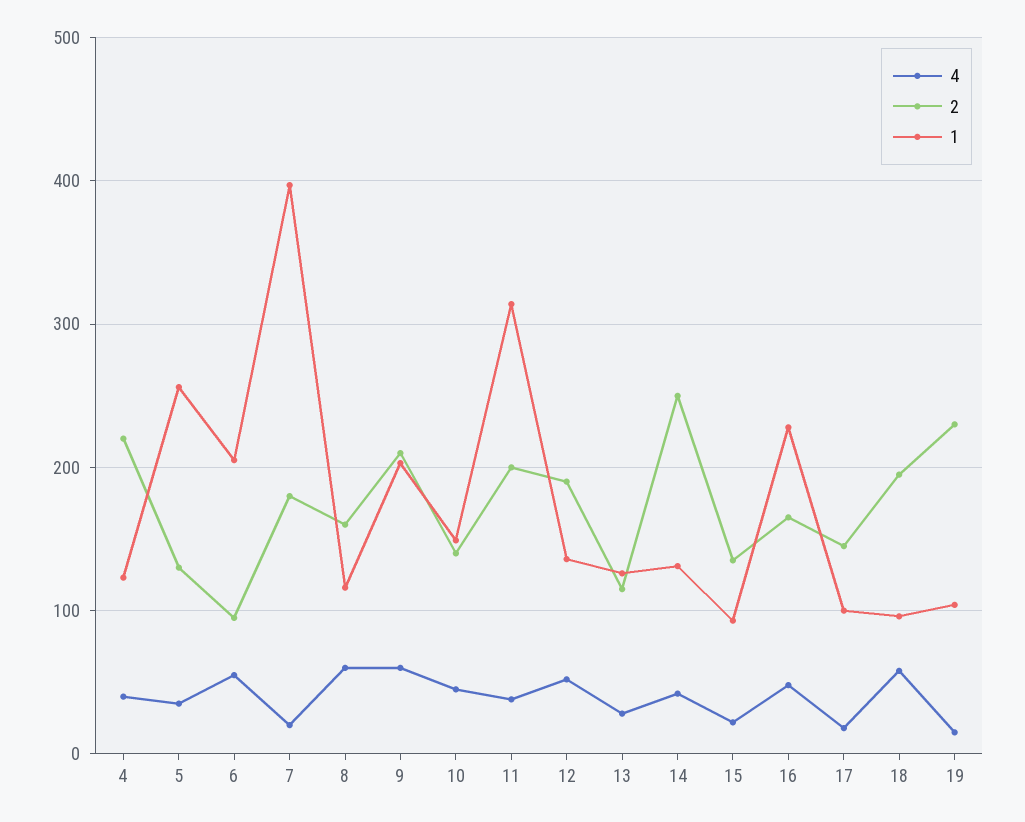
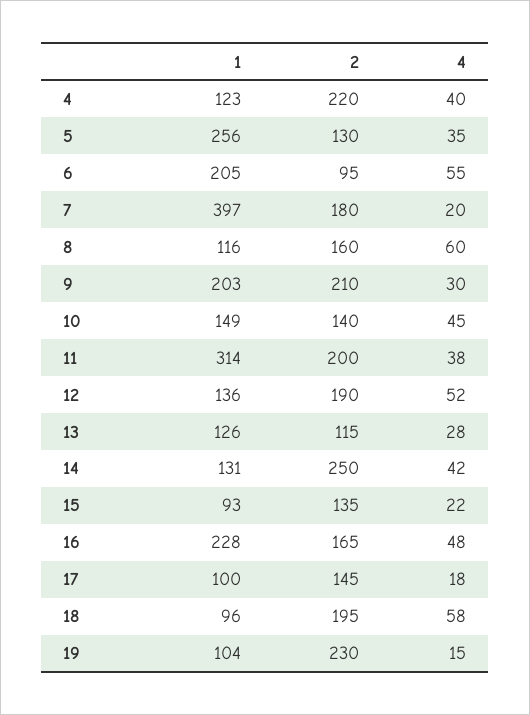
  {
    "4": {
      "4": 40,
      "5": 35,
      "6": 55,
      "7": 20,
      "8": 60,
-     "9": 60,
+     "9": 30,
      "10": 45,
      "11": 38,
      "12": 52,
      "13": 28,
      "14": 42,
      "15": 22,
      "16": 48,
      "17": 18,
      "18": 58,
      "19": 15
    },
    "2": {
      "4": 220,
      "5": 130,
      "6": 95,
      "7": 180,
      "8": 160,
      "9": 210,
      "10": 140,
      "11": 200,
      "12": 190,
      "13": 115,
      "14": 250,
      "15": 135,
      "16": 165,
      "17": 145,
      "18": 195,
      "19": 230
    },
    "1": {
      "4": 123,
      "5": 256,
      "6": 205,
      "7": 397,
      "8": 116,
      "9": 203,
      "10": 149,
      "11": 314,
      "12": 136,
      "13": 126,
      "14": 131,
      "15": 93,
      "16": 228,
      "17": 100,
      "18": 96,
      "19": 104
    }
  }

